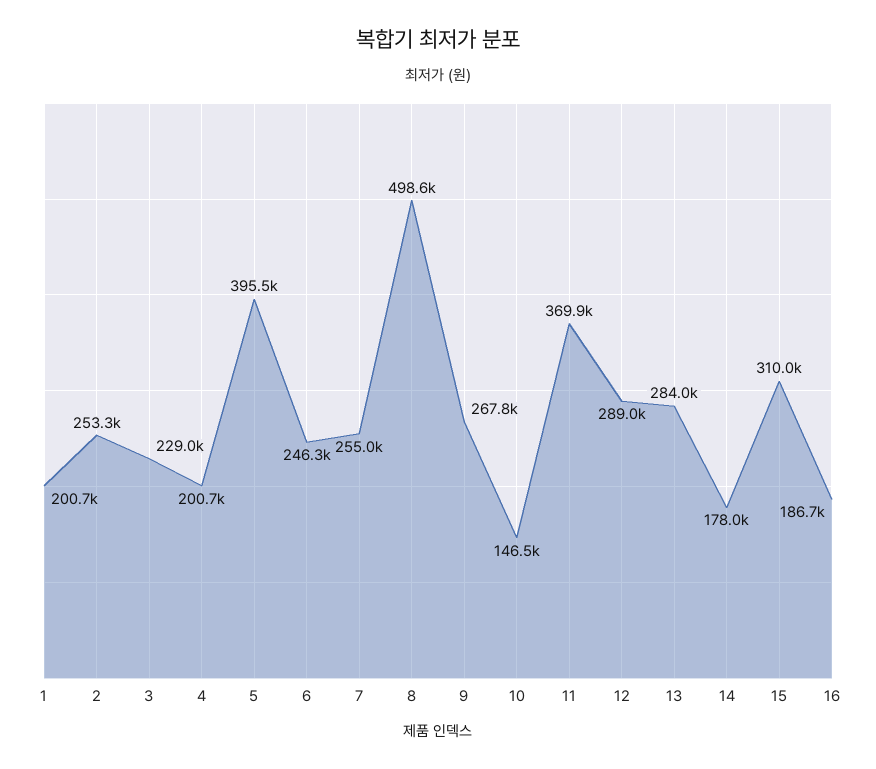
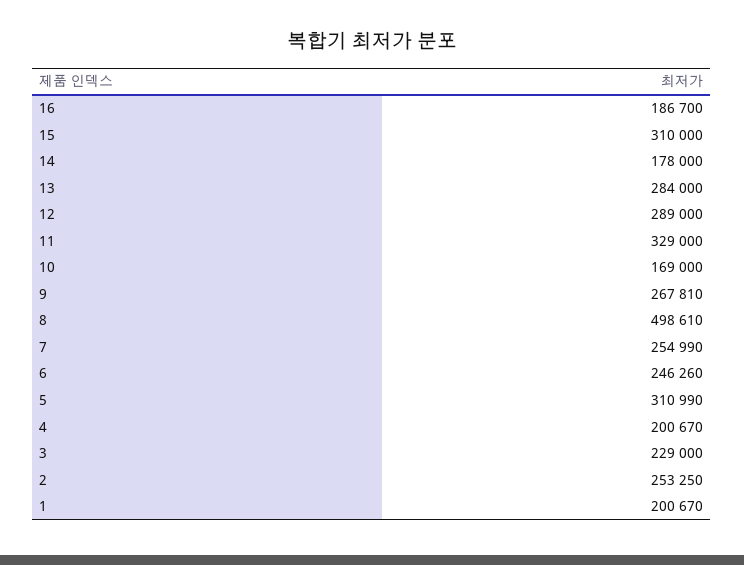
  {
    "1": 200670,
    "2": 253250,
    "3": 229000,
    "4": 200670,
-   "5": 395500,
+   "5": 310990,
    "6": 246260,
    "7": 254990,
    "8": 498610,
    "9": 267810,
-   "10": 146500,
+   "10": 169000,
-   "11": 369900,
+   "11": 329000,
    "12": 289000,
    "13": 284000,
    "14": 178000,
    "15": 310000,
    "16": 186700
  }

